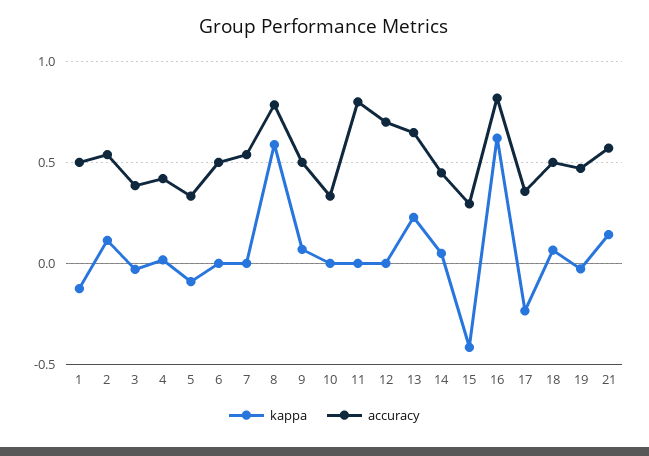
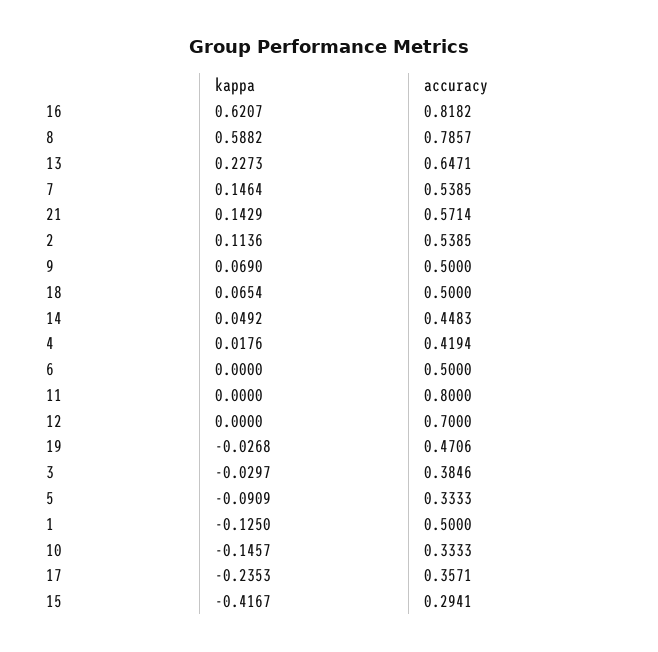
  {
    "kappa": {
      "1": -0.125,
      "2": 0.1136,
      "3": -0.0297,
      "4": 0.0176,
      "5": -0.0909,
      "6": 0,
-     "7": 0,
+     "7": 0.1464,
      "8": 0.5882,
      "9": 0.069,
-     "10": 0,
+     "10": -0.1457,
      "11": 0,
      "12": 0,
      "13": 0.2273,
      "14": 0.0492,
      "15": -0.4167,
      "16": 0.6207,
      "17": -0.2353,
      "18": 0.0654,
      "19": -0.0268,
      "21": 0.1429
    },
    "accuracy": {
      "1": 0.5,
      "2": 0.5385,
      "3": 0.3846,
      "4": 0.4194,
      "5": 0.3333,
      "6": 0.5,
      "7": 0.5385,
      "8": 0.7857,
      "9": 0.5,
      "10": 0.3333,
      "11": 0.8,
      "12": 0.7,
      "13": 0.6471,
      "14": 0.4483,
      "15": 0.2941,
      "16": 0.8182,
      "17": 0.3571,
      "18": 0.5,
      "19": 0.4706,
      "21": 0.5714
    }
  }

